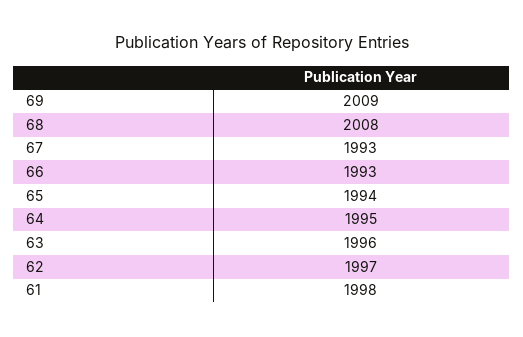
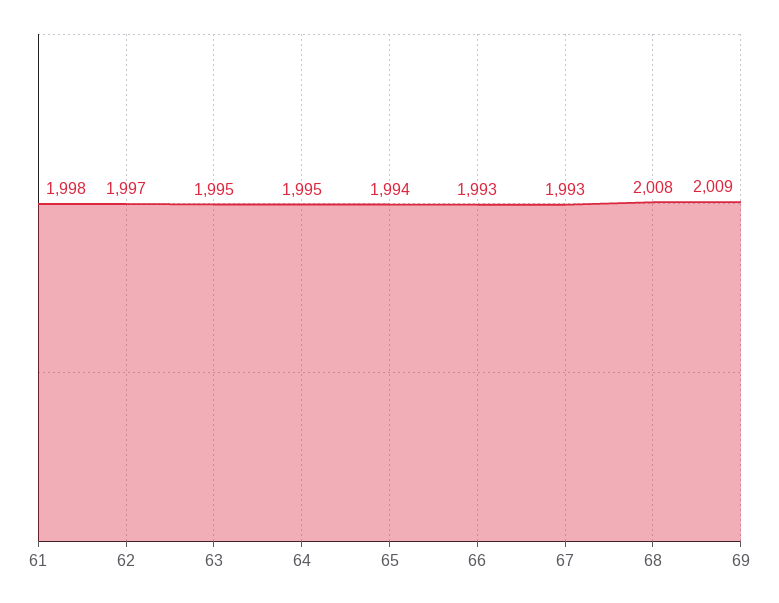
  {
    "69": 2009,
    "68": 2008,
    "67": 1993,
    "66": 1993,
    "65": 1994,
    "64": 1995,
-   "63": 1996,
+   "63": 1995,
    "62": 1997,
    "61": 1998
  }

